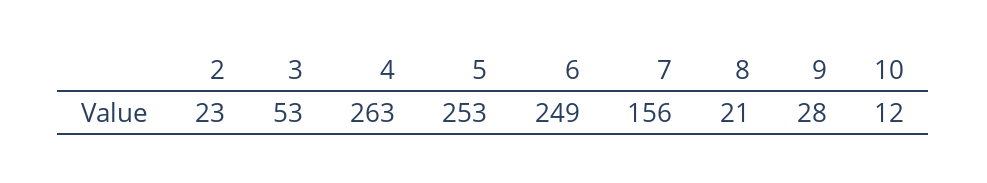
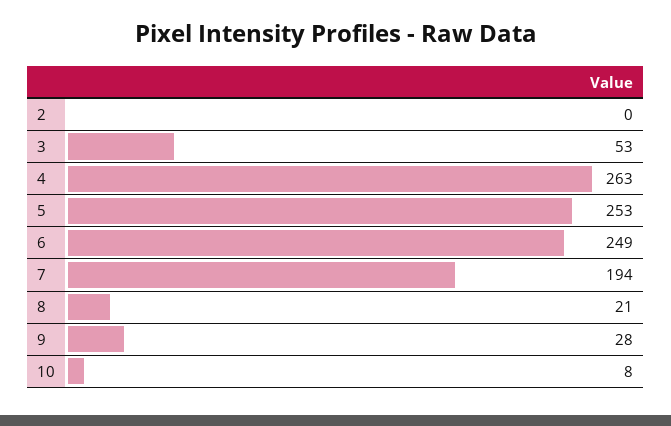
  {
-   "2": 23,
+   "2": 0,
    "3": 53,
    "4": 263,
    "5": 253,
    "6": 249,
-   "7": 156,
+   "7": 194,
    "8": 21,
    "9": 28,
-   "10": 12
+   "10": 8
  }

